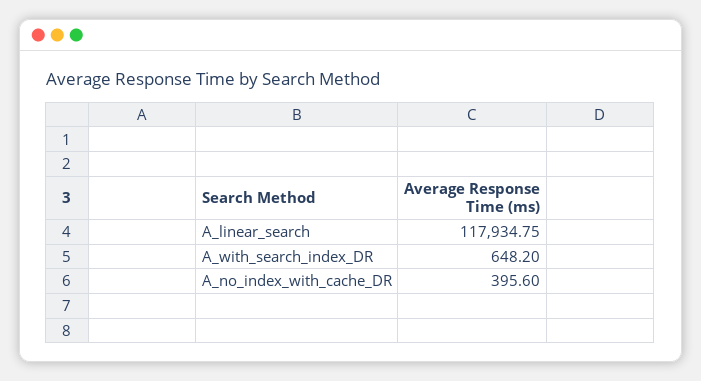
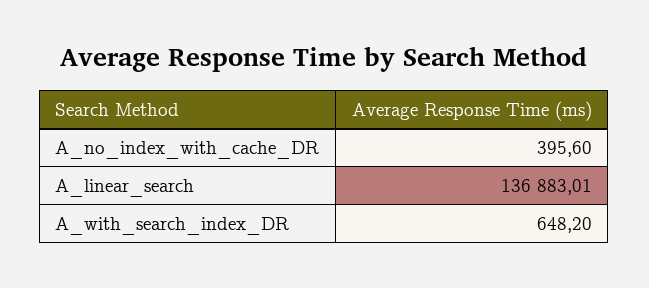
  {
-   "A_linear_search": 117934.75,
+   "A_linear_search": 136883.01,
    "A_with_search_index_DR": 648.2,
    "A_no_index_with_cache_DR": 395.6
  }

